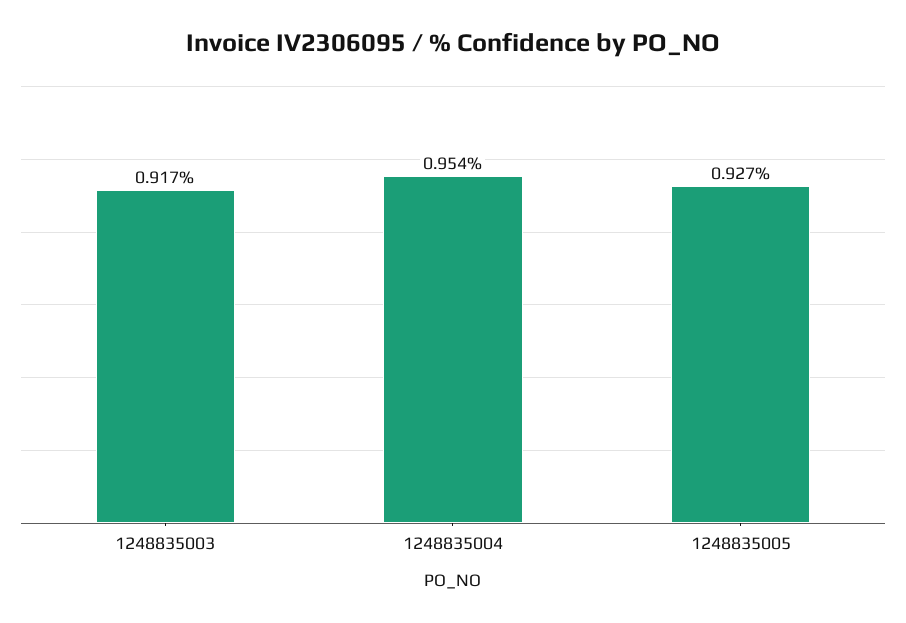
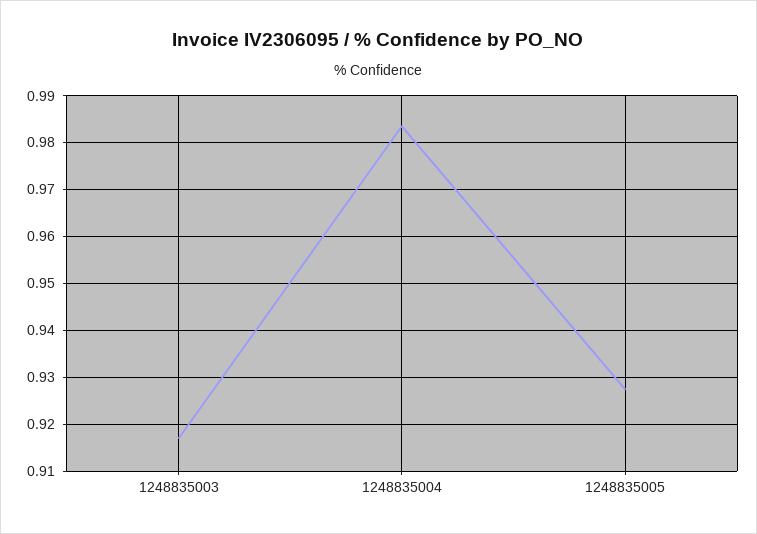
  {
    "1248835003": 0.917,
-   "1248835004": 0.954,
+   "1248835004": 0.984,
    "1248835005": 0.927
  }

